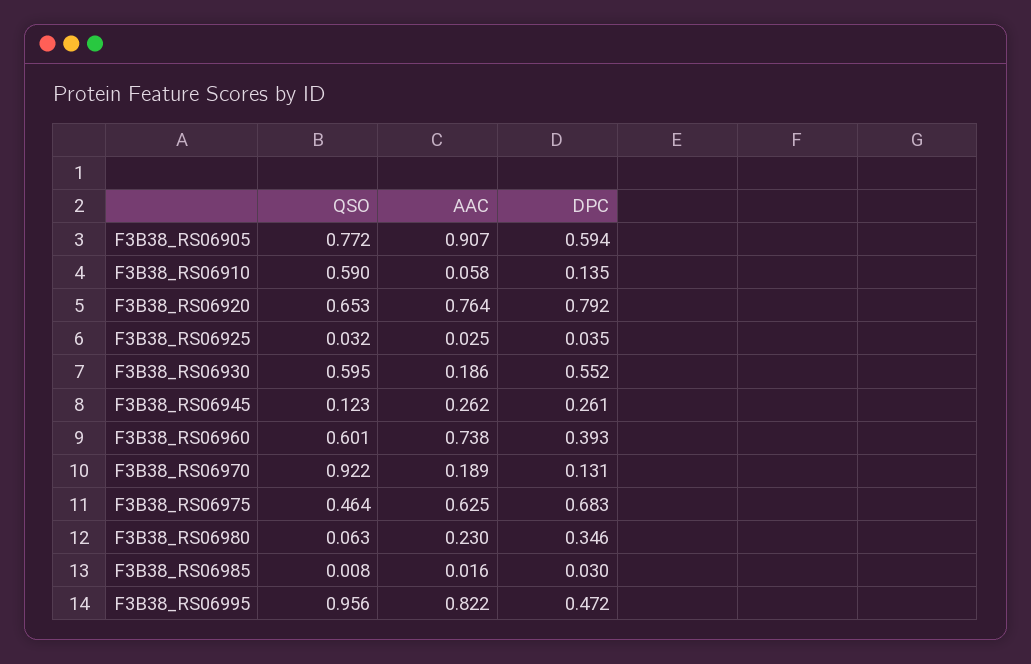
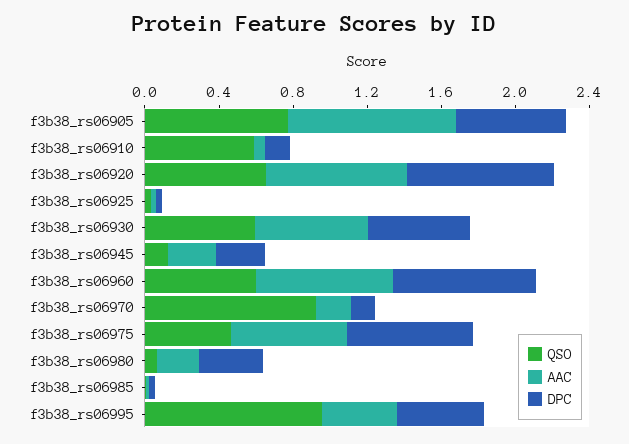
  {
    "QSO": {
      "F3B38_RS06905": 0.772,
      "F3B38_RS06910": 0.59,
      "F3B38_RS06920": 0.653,
      "F3B38_RS06925": 0.032,
      "F3B38_RS06930": 0.595,
      "F3B38_RS06945": 0.123,
      "F3B38_RS06960": 0.601,
      "F3B38_RS06970": 0.922,
      "F3B38_RS06975": 0.464,
      "F3B38_RS06980": 0.063,
      "F3B38_RS06985": 0.008,
      "F3B38_RS06995": 0.956
    },
    "AAC": {
      "F3B38_RS06905": 0.907,
      "F3B38_RS06910": 0.058,
      "F3B38_RS06920": 0.764,
      "F3B38_RS06925": 0.025,
-     "F3B38_RS06930": 0.186,
+     "F3B38_RS06930": 0.6,
      "F3B38_RS06945": 0.262,
      "F3B38_RS06960": 0.738,
      "F3B38_RS06970": 0.189,
      "F3B38_RS06975": 0.625,
      "F3B38_RS06980": 0.23,
      "F3B38_RS06985": 0.016,
-     "F3B38_RS06995": 0.822
+     "F3B38_RS06995": 0.4
    },
    "DPC": {
      "F3B38_RS06905": 0.594,
      "F3B38_RS06910": 0.135,
      "F3B38_RS06920": 0.792,
      "F3B38_RS06925": 0.035,
      "F3B38_RS06930": 0.552,
      "F3B38_RS06945": 0.261,
-     "F3B38_RS06960": 0.393,
+     "F3B38_RS06960": 0.8,
      "F3B38_RS06970": 0.131,
      "F3B38_RS06975": 0.683,
      "F3B38_RS06980": 0.346,
      "F3B38_RS06985": 0.03,
      "F3B38_RS06995": 0.472
    }
  }

